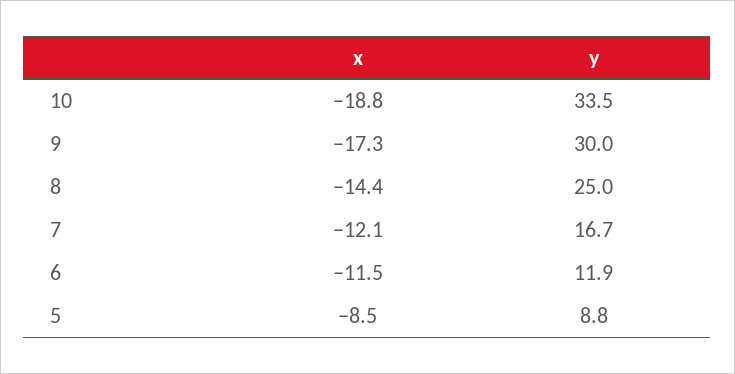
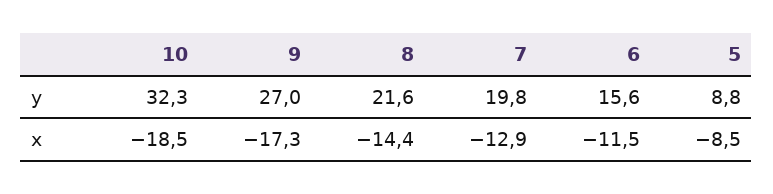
  {
    "x": {
-     "10": -18.8,
+     "10": -18.5,
      "9": -17.3,
      "8": -14.4,
-     "7": -12.1,
+     "7": -12.9,
      "6": -11.5,
      "5": -8.5
    },
    "y": {
-     "10": 33.5,
+     "10": 32.3,
-     "9": 30,
+     "9": 27,
-     "8": 25,
+     "8": 21.6,
-     "7": 16.7,
+     "7": 19.8,
-     "6": 11.9,
+     "6": 15.6,
      "5": 8.8
    }
  }

